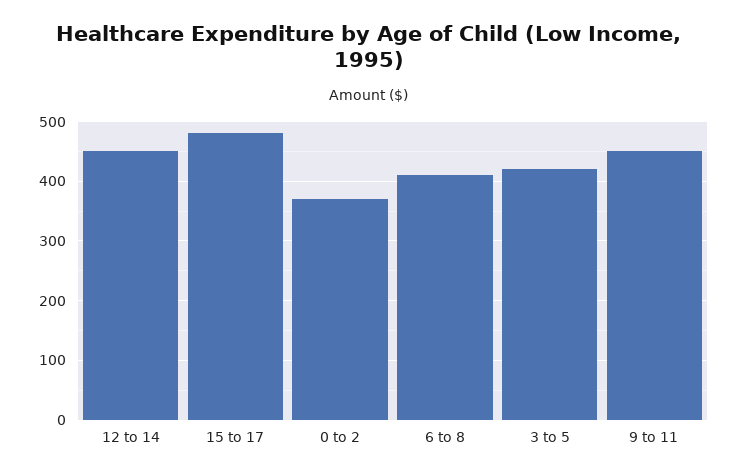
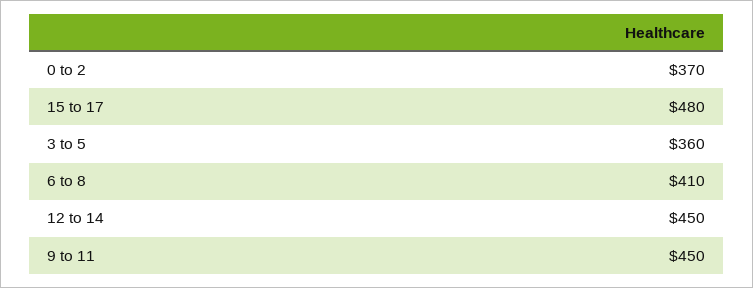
  {
    "12 to 14": 450,
    "15 to 17": 480,
    "0 to 2": 370,
    "6 to 8": 410,
-   "3 to 5": 420,
+   "3 to 5": 360,
    "9 to 11": 450
  }

